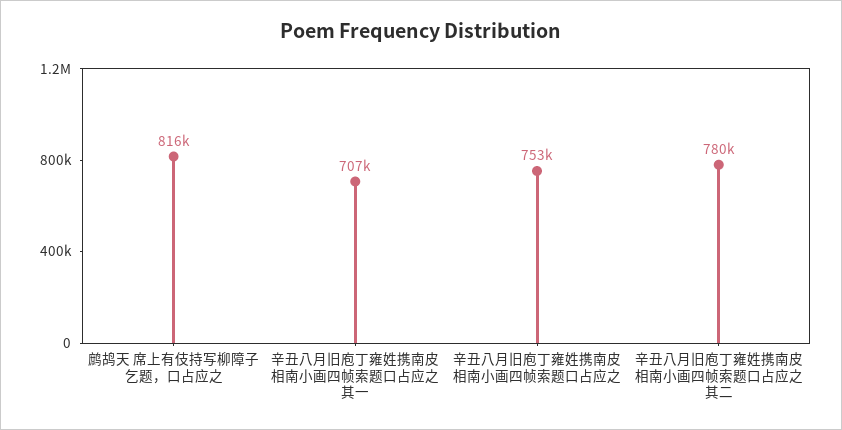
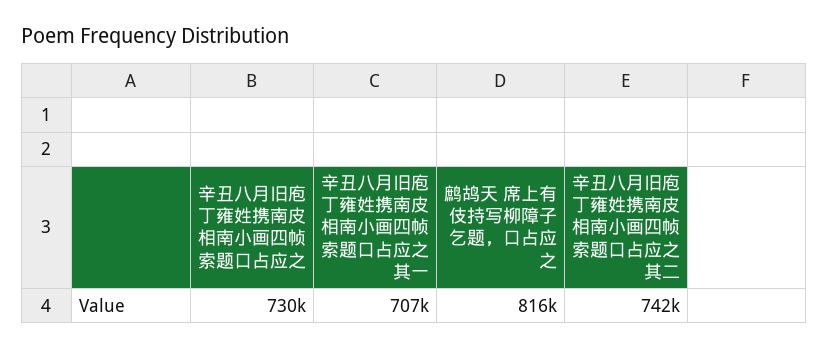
  {
    "鹧鸪天 席上有伎持写柳障子乞题，口占应之": 816000,
    "辛丑八月旧庖丁雍姓携南皮相南小画四帧索题口占应之 其一": 707000,
-   "辛丑八月旧庖丁雍姓携南皮相南小画四帧索题口占应之": 753000,
+   "辛丑八月旧庖丁雍姓携南皮相南小画四帧索题口占应之": 730000,
-   "辛丑八月旧庖丁雍姓携南皮相南小画四帧索题口占应之 其二": 780000
+   "辛丑八月旧庖丁雍姓携南皮相南小画四帧索题口占应之 其二": 742000
  }

